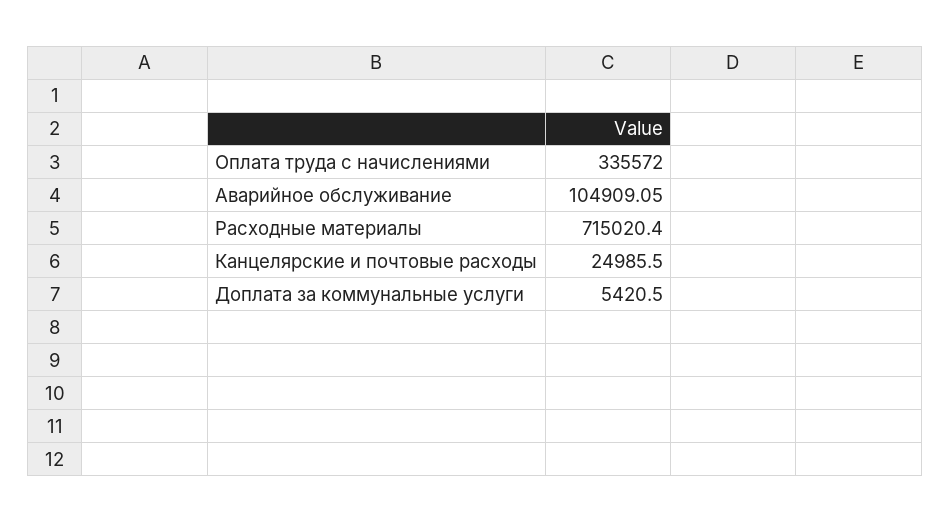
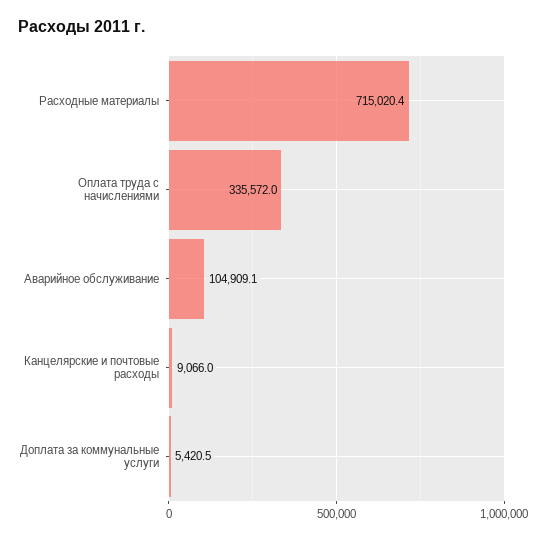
  {
    "Оплата труда с начислениями": 335572,
    "Аварийное обслуживание": 104909.05,
    "Расходные материалы": 715020.4,
-   "Канцелярские и почтовые расходы": 24985.5,
+   "Канцелярские и почтовые расходы": 9066,
    "Доплата за коммунальные услуги": 5420.5
  }

